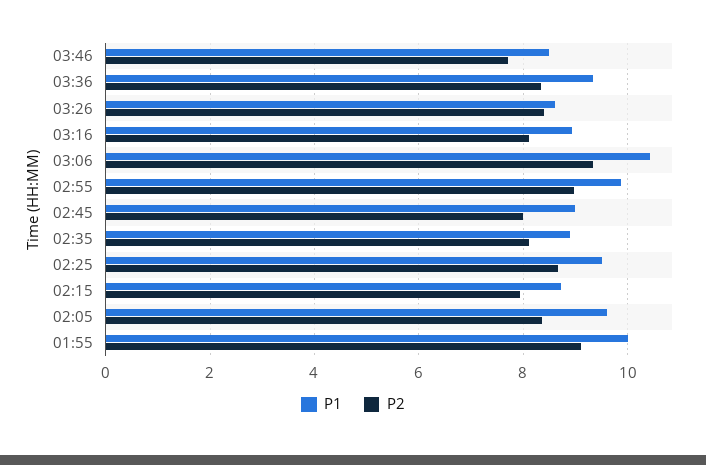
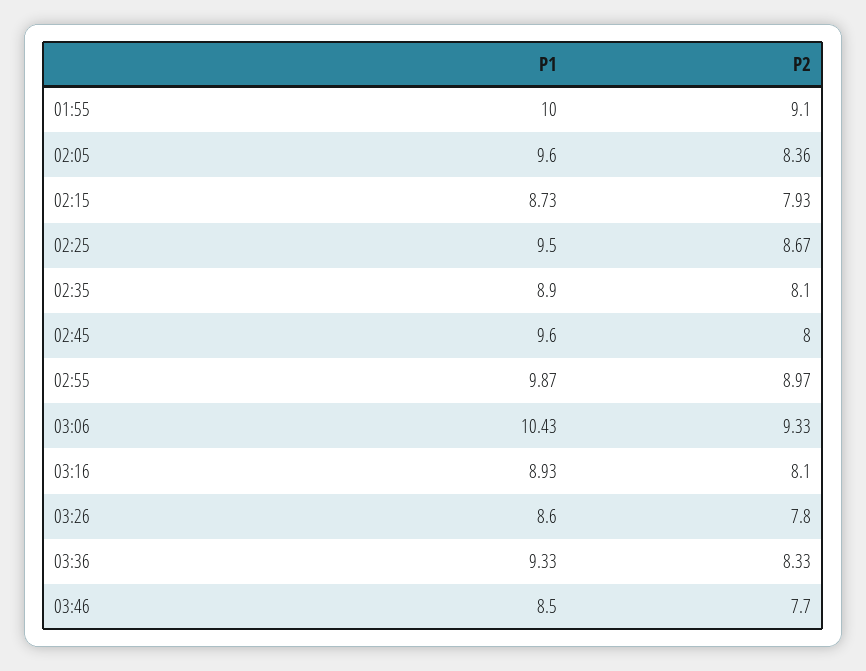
  {
    "P1": {
      "03:46": 8.5,
      "03:36": 9.33,
      "03:26": 8.6,
      "03:16": 8.93,
      "03:06": 10.43,
      "02:55": 9.87,
-     "02:45": 9,
+     "02:45": 9.6,
      "02:35": 8.9,
      "02:25": 9.5,
      "02:15": 8.73,
      "02:05": 9.6,
      "01:55": 10
    },
    "P2": {
      "03:46": 7.7,
      "03:36": 8.33,
-     "03:26": 8.4,
+     "03:26": 7.8,
      "03:16": 8.1,
      "03:06": 9.33,
      "02:55": 8.97,
      "02:45": 8,
      "02:35": 8.1,
      "02:25": 8.67,
      "02:15": 7.93,
      "02:05": 8.36,
      "01:55": 9.1
    }
  }

